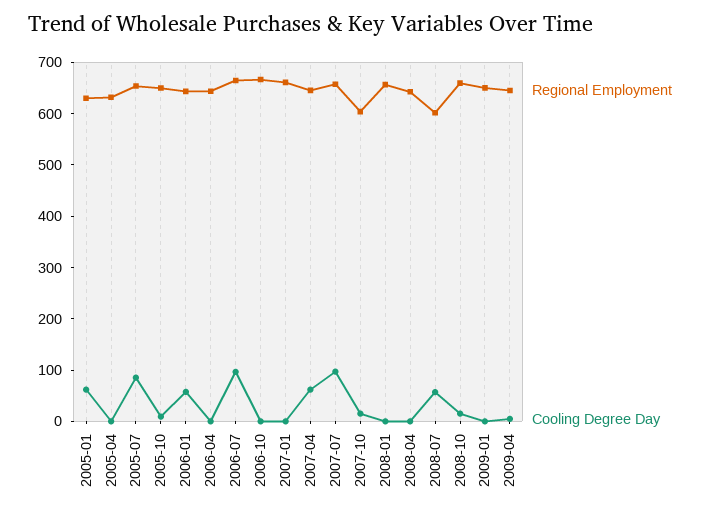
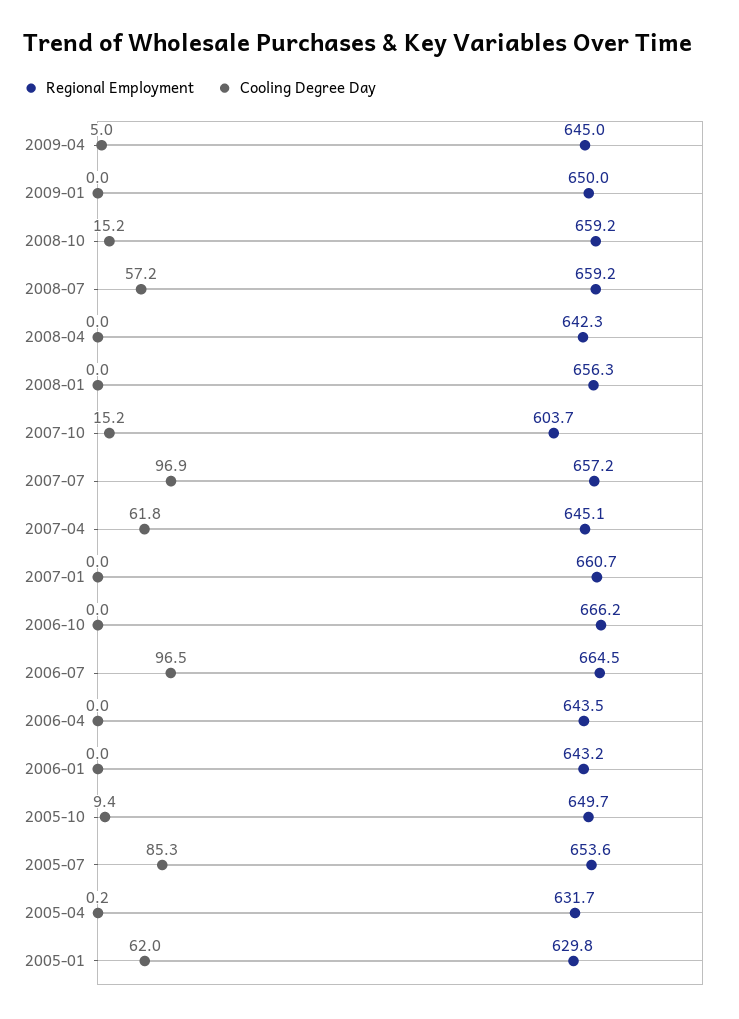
  {
    "Regional Employment": {
      "2005-01": 629.8,
      "2005-04": 631.7,
      "2005-07": 653.6,
      "2005-10": 649.7,
      "2006-01": 643.2,
      "2006-04": 643.5,
      "2006-07": 664.5,
      "2006-10": 666.2,
      "2007-01": 660.7,
      "2007-04": 645.1,
      "2007-07": 657.2,
      "2007-10": 603.7,
      "2008-01": 656.3,
      "2008-04": 642.3,
-     "2008-07": 600,
+     "2008-07": 659.2,
      "2008-10": 659.2,
      "2009-01": 650,
      "2009-04": 645
    },
    "Cooling Degree Day": {
      "2005-01": 62,
      "2005-04": 0.2,
      "2005-07": 85.3,
      "2005-10": 9.4,
-     "2006-01": 60,
+     "2006-01": 0,
      "2006-04": 0,
      "2006-07": 96.5,
      "2006-10": 0,
      "2007-01": 0,
      "2007-04": 61.8,
      "2007-07": 96.9,
      "2007-10": 15.2,
      "2008-01": 0,
      "2008-04": 0,
      "2008-07": 57.2,
      "2008-10": 15.2,
      "2009-01": 0,
      "2009-04": 5
    }
  }

